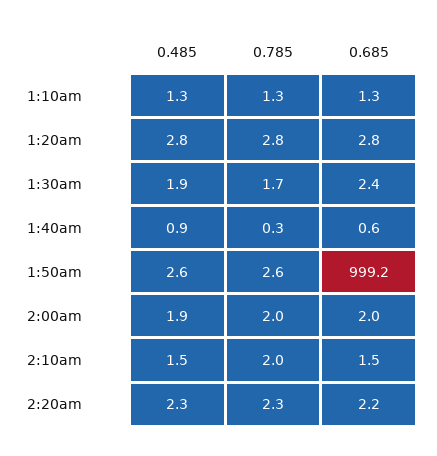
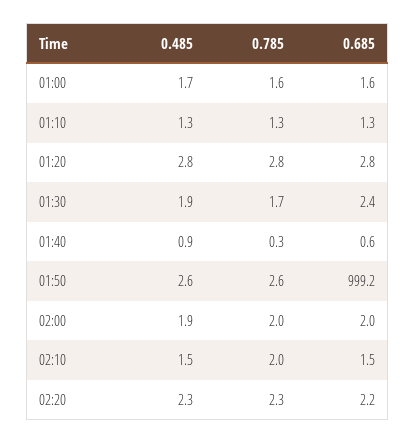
  {
    "0.485": {
      "1:10am": 1.3,
      "1:20am": 2.8,
      "1:30am": 1.9,
      "1:40am": 0.9,
      "1:50am": 2.6,
      "2:00am": 1.9,
      "2:10am": 1.5,
-     "2:20am": 2.3
+     "2:20am": 2.3,
+     "01:00": 1.7
    },
    "0.785": {
      "1:10am": 1.3,
      "1:20am": 2.8,
      "1:30am": 1.7,
      "1:40am": 0.3,
      "1:50am": 2.6,
      "2:00am": 2,
      "2:10am": 2,
-     "2:20am": 2.3
+     "2:20am": 2.3,
+     "01:00": 1.6
    },
    "0.685": {
      "1:10am": 1.3,
      "1:20am": 2.8,
      "1:30am": 2.4,
      "1:40am": 0.6,
      "1:50am": 999.2,
      "2:00am": 2,
      "2:10am": 1.5,
-     "2:20am": 2.2
+     "2:20am": 2.2,
+     "01:00": 1.6
    }
  }

